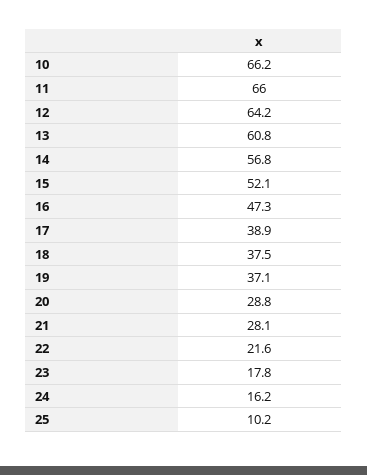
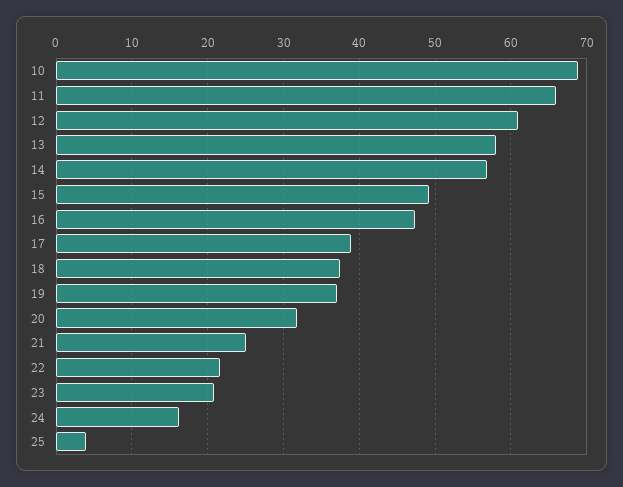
  {
-   "10": 66.2,
+   "10": 69,
    "11": 66,
-   "12": 64.2,
+   "12": 61,
-   "13": 60.8,
+   "13": 58,
    "14": 56.8,
-   "15": 52.1,
+   "15": 49,
    "16": 47.3,
    "17": 38.9,
    "18": 37.5,
    "19": 37.1,
-   "20": 28.8,
+   "20": 32,
-   "21": 28.1,
+   "21": 25,
    "22": 21.6,
-   "23": 17.8,
+   "23": 21,
    "24": 16.2,
-   "25": 10.2
+   "25": 4
  }

